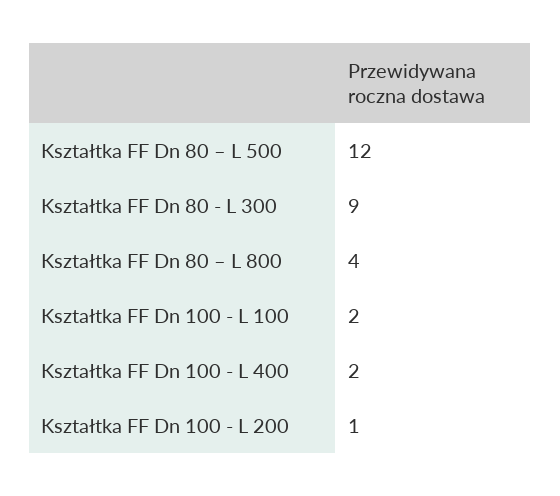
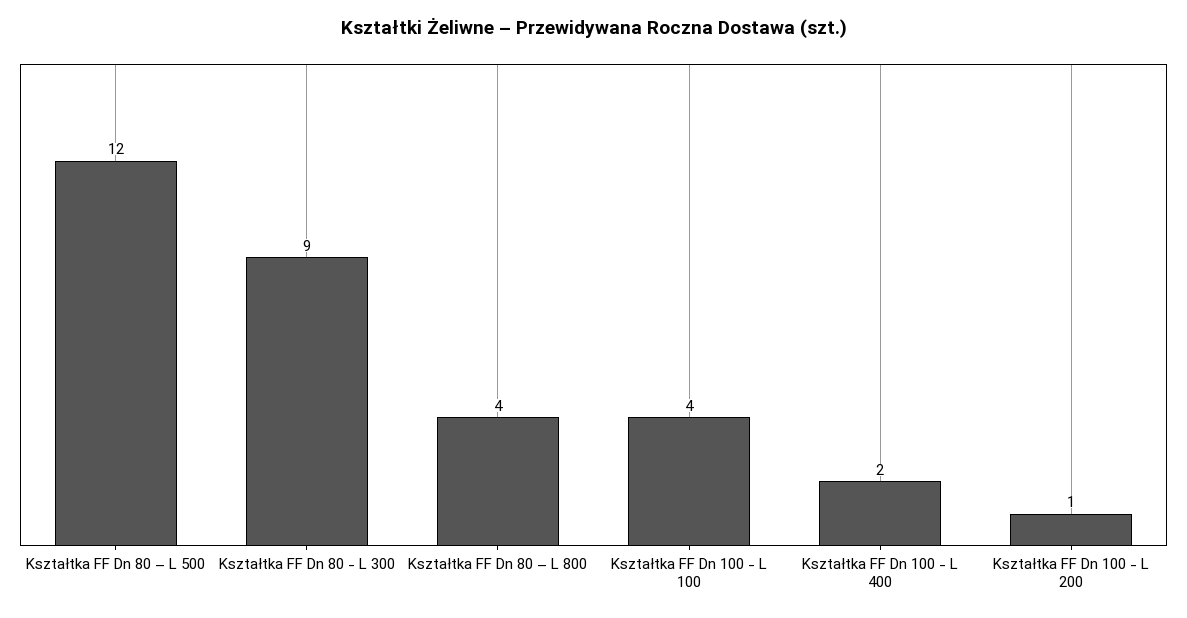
  {
    "Kształtka FF Dn 80 – L 500": 12,
    "Kształtka FF Dn 80 - L 300": 9,
    "Kształtka FF Dn 80 – L 800": 4,
-   "Kształtka FF Dn 100 - L 100": 2,
+   "Kształtka FF Dn 100 - L 100": 4,
    "Kształtka FF Dn 100 - L 400": 2,
    "Kształtka FF Dn 100 - L 200": 1
  }

